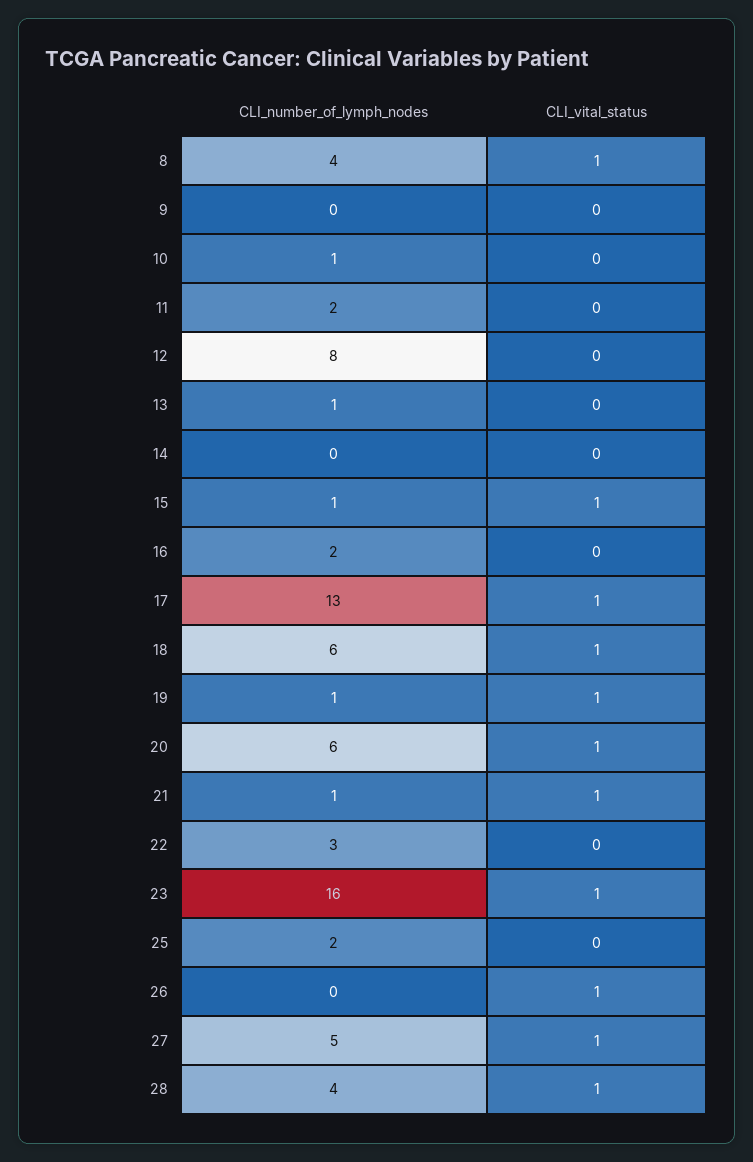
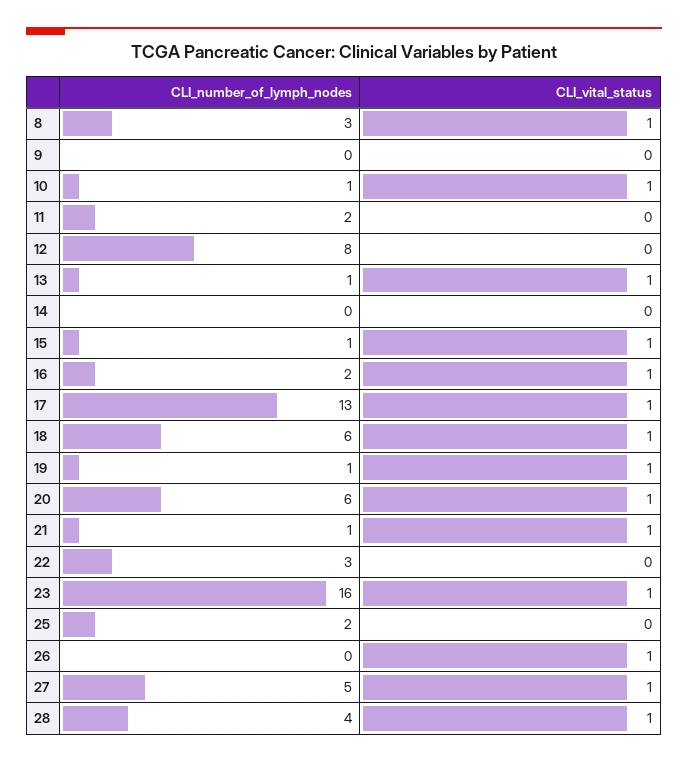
  {
    "CLI_number_of_lymph_nodes": {
-     "8": 4,
+     "8": 3,
      "9": 0,
      "10": 1,
      "11": 2,
      "12": 8,
      "13": 1,
      "14": 0,
      "15": 1,
      "16": 2,
      "17": 13,
      "18": 6,
      "19": 1,
      "20": 6,
      "21": 1,
      "22": 3,
      "23": 16,
      "25": 2,
      "26": 0,
      "27": 5,
      "28": 4
    },
    "CLI_vital_status": {
      "8": 1,
      "9": 0,
-     "10": 0,
+     "10": 1,
      "11": 0,
      "12": 0,
-     "13": 0,
+     "13": 1,
      "14": 0,
      "15": 1,
-     "16": 0,
+     "16": 1,
      "17": 1,
      "18": 1,
      "19": 1,
      "20": 1,
      "21": 1,
      "22": 0,
      "23": 1,
      "25": 0,
      "26": 1,
      "27": 1,
      "28": 1
    }
  }

